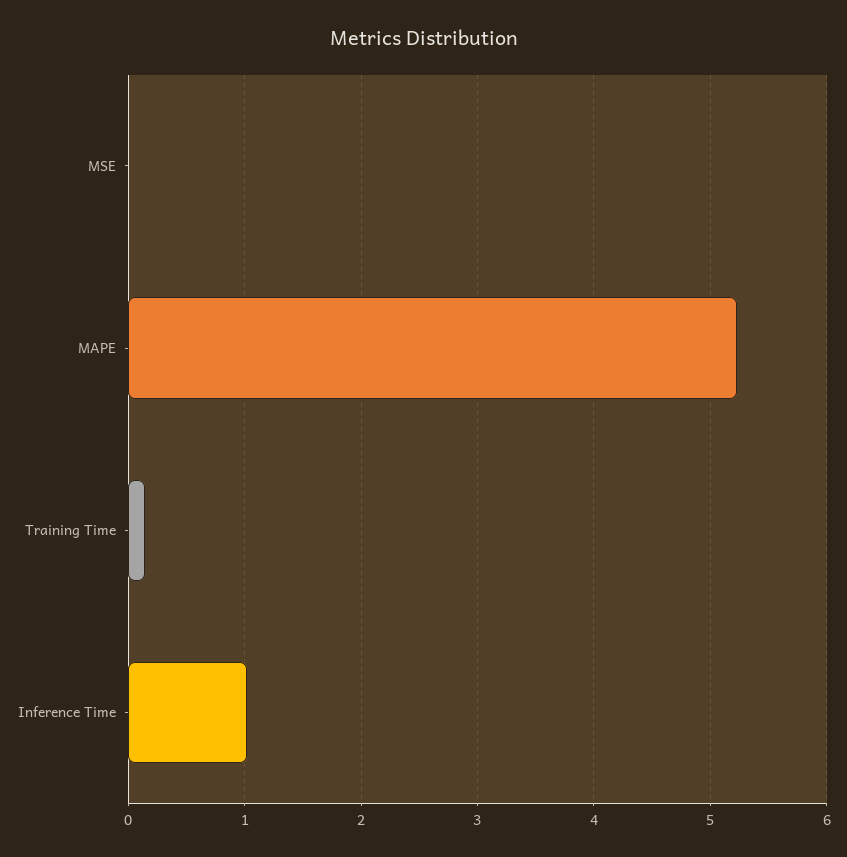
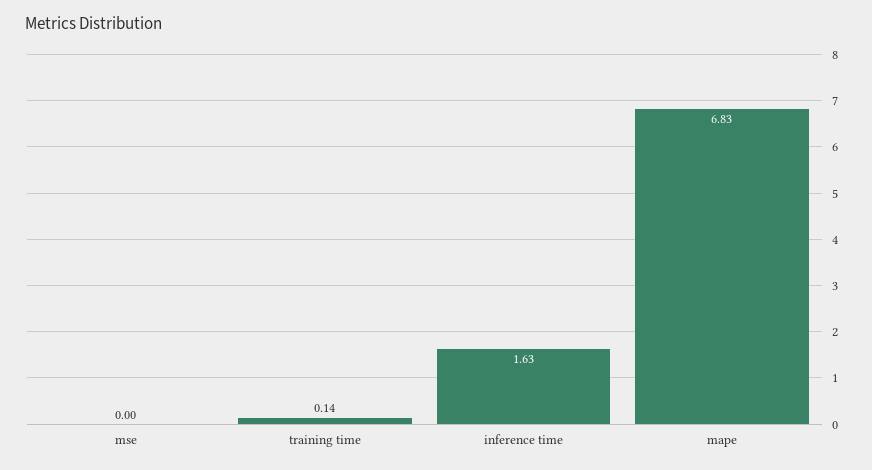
  {
    "MSE": 0,
-   "MAPE": 5.2,
+   "MAPE": 6.83,
    "Training Time": 0.14,
-   "Inference Time": 1
+   "Inference Time": 1.63
  }

